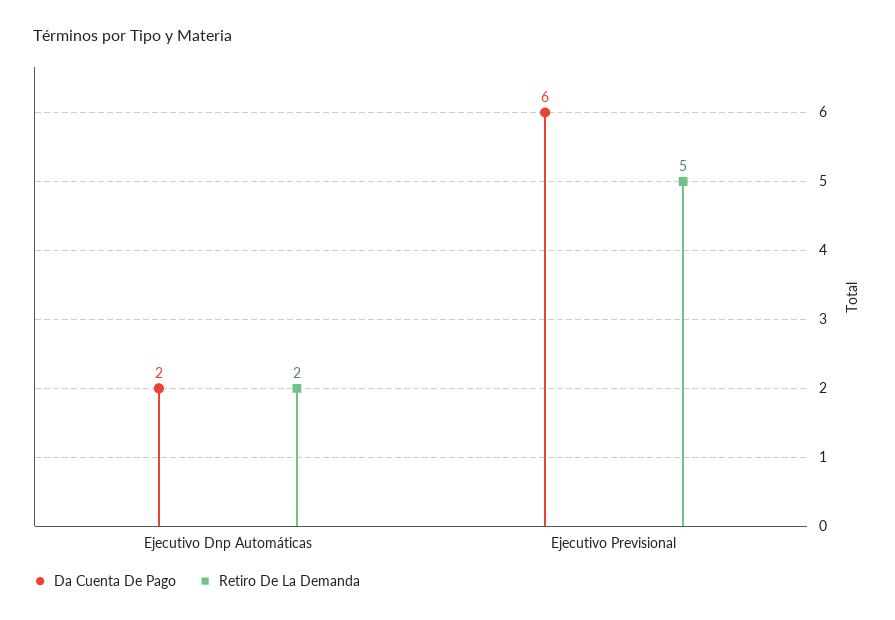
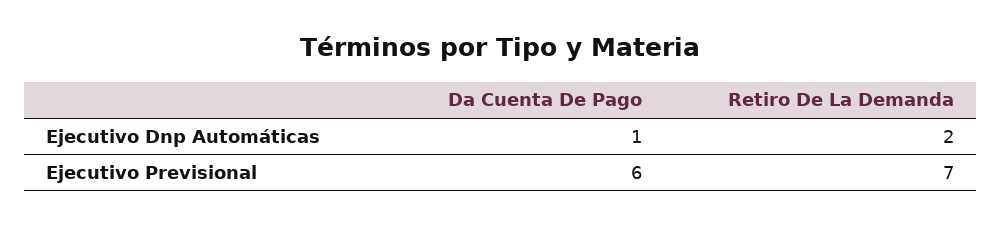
  {
    "Da Cuenta De Pago": {
-     "Ejecutivo Dnp Automáticas": 2,
+     "Ejecutivo Dnp Automáticas": 1,
      "Ejecutivo Previsional": 6
    },
    "Retiro De La Demanda": {
      "Ejecutivo Dnp Automáticas": 2,
-     "Ejecutivo Previsional": 5
+     "Ejecutivo Previsional": 7
    }
  }

